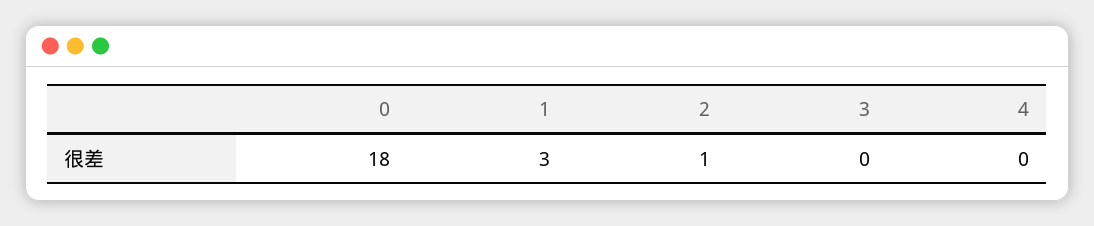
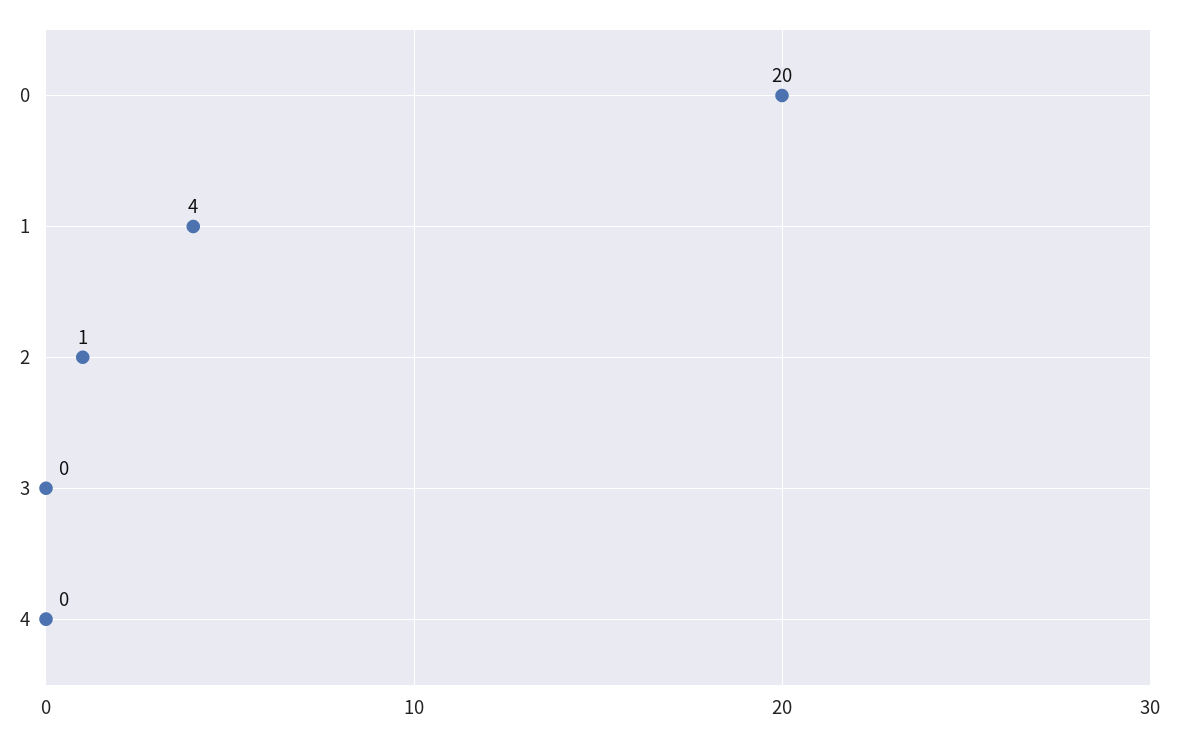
  {
-   "0": 18,
+   "0": 20,
-   "1": 3,
+   "1": 4,
    "2": 1,
    "3": 0,
    "4": 0
  }

